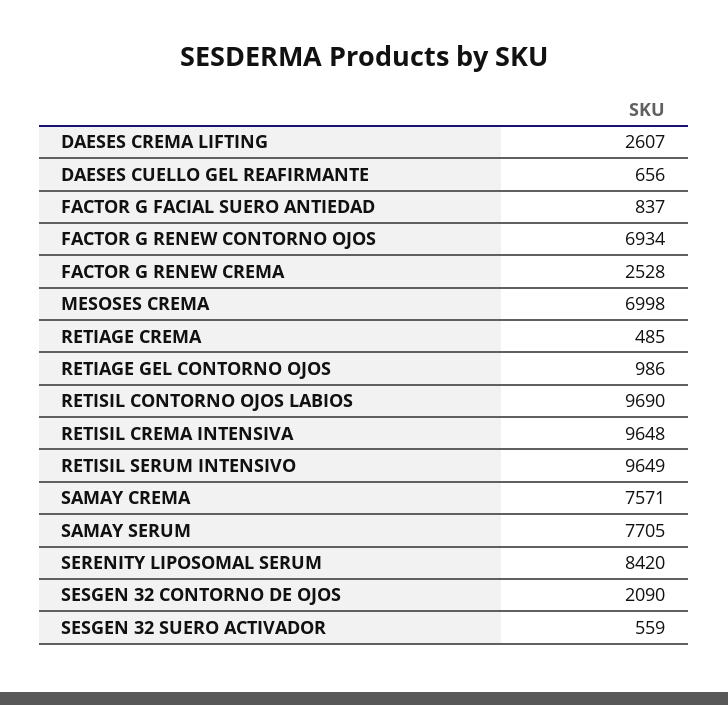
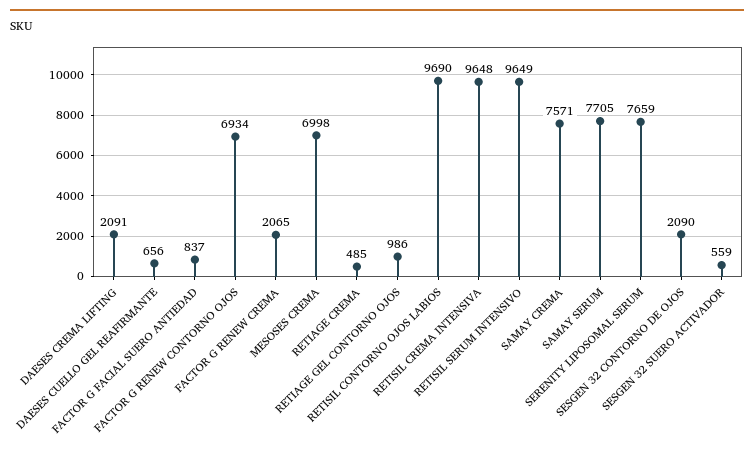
  {
-   "DAESES CREMA LIFTING": 2607,
+   "DAESES CREMA LIFTING": 2091,
    "DAESES CUELLO GEL REAFIRMANTE": 656,
    "FACTOR G FACIAL SUERO ANTIEDAD": 837,
    "FACTOR G RENEW CONTORNO OJOS": 6934,
-   "FACTOR G RENEW CREMA": 2528,
+   "FACTOR G RENEW CREMA": 2065,
    "MESOSES CREMA": 6998,
    "RETIAGE CREMA": 485,
    "RETIAGE GEL CONTORNO OJOS": 986,
    "RETISIL CONTORNO OJOS LABIOS": 9690,
    "RETISIL CREMA INTENSIVA": 9648,
    "RETISIL SERUM INTENSIVO": 9649,
    "SAMAY CREMA": 7571,
    "SAMAY SERUM": 7705,
-   "SERENITY LIPOSOMAL SERUM": 8420,
+   "SERENITY LIPOSOMAL SERUM": 7659,
    "SESGEN 32 CONTORNO DE OJOS": 2090,
    "SESGEN 32 SUERO ACTIVADOR": 559
  }

